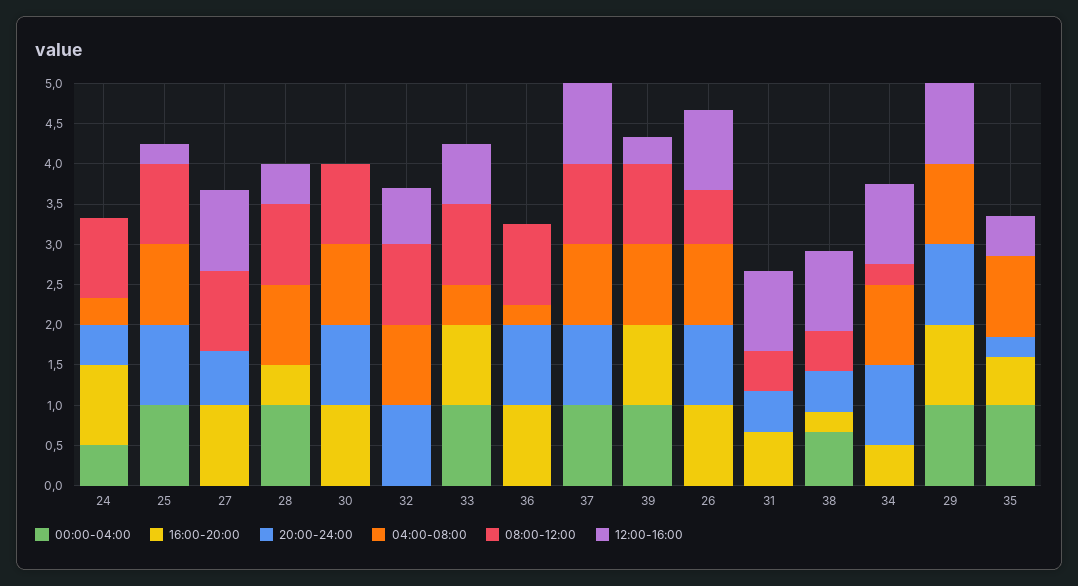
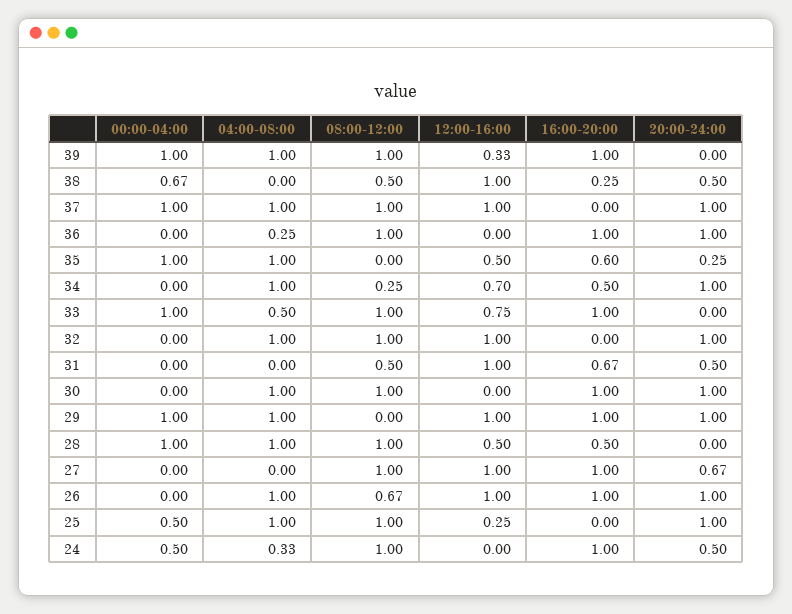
  {
    "00:00-04:00": {
      "24": 0.5,
-     "25": 1,
+     "25": 0.5,
      "27": 0,
      "28": 1,
      "30": 0,
      "32": 0,
      "33": 1,
      "36": 0,
      "37": 1,
      "39": 1,
      "26": 0,
      "31": 0,
      "38": 0.67,
      "34": 0,
      "29": 1,
      "35": 1
    },
    "16:00-20:00": {
      "24": 1,
      "25": 0,
      "27": 1,
      "28": 0.5,
      "30": 1,
      "32": 0,
      "33": 1,
      "36": 1,
      "37": 0,
      "39": 1,
      "26": 1,
      "31": 0.67,
      "38": 0.25,
      "34": 0.5,
      "29": 1,
      "35": 0.6
    },
    "20:00-24:00": {
      "24": 0.5,
      "25": 1,
      "27": 0.67,
      "28": 0,
      "30": 1,
      "32": 1,
      "33": 0,
      "36": 1,
      "37": 1,
      "39": 0,
      "26": 1,
      "31": 0.5,
      "38": 0.5,
      "34": 1,
      "29": 1,
      "35": 0.25
    },
    "04:00-08:00": {
      "24": 0.33,
      "25": 1,
      "27": 0,
      "28": 1,
      "30": 1,
      "32": 1,
      "33": 0.5,
      "36": 0.25,
      "37": 1,
      "39": 1,
      "26": 1,
      "31": 0,
      "38": 0,
      "34": 1,
      "29": 1,
      "35": 1
    },
    "08:00-12:00": {
      "24": 1,
      "25": 1,
      "27": 1,
      "28": 1,
      "30": 1,
      "32": 1,
      "33": 1,
      "36": 1,
      "37": 1,
      "39": 1,
      "26": 0.67,
      "31": 0.5,
      "38": 0.5,
      "34": 0.25,
      "29": 0,
      "35": 0
    },
    "12:00-16:00": {
      "24": 0,
      "25": 0.25,
      "27": 1,
      "28": 0.5,
      "30": 0,
-     "32": 0.7,
+     "32": 1,
      "33": 0.75,
      "36": 0,
      "37": 1,
      "39": 0.33,
      "26": 1,
      "31": 1,
      "38": 1,
-     "34": 1,
+     "34": 0.7,
      "29": 1,
      "35": 0.5
    }
  }

